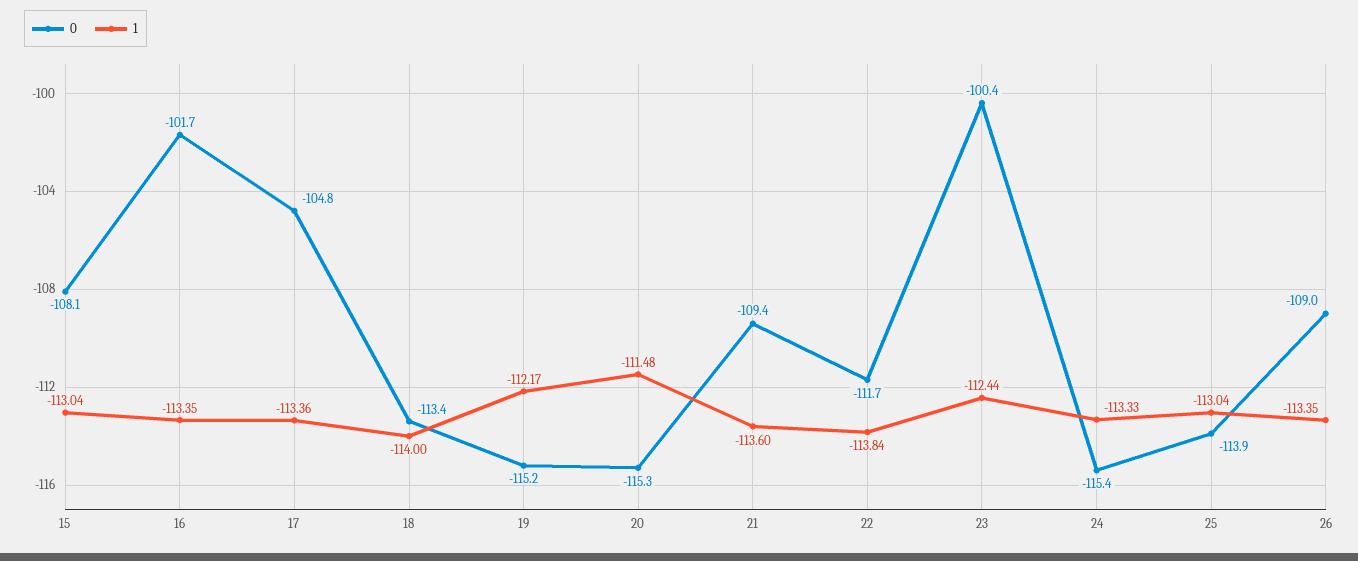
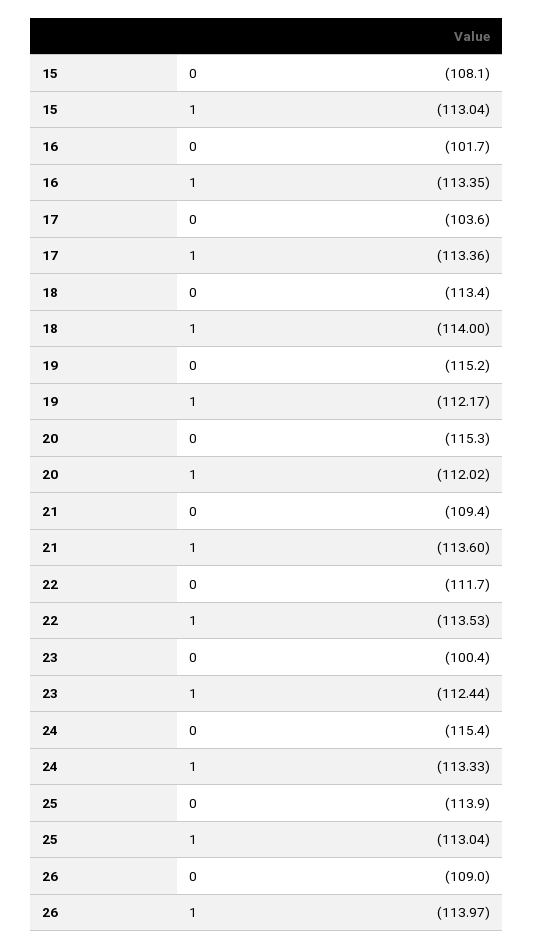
  {
    "0": {
      "15": -108.1,
      "16": -101.7,
-     "17": -104.8,
+     "17": -103.6,
      "18": -113.4,
      "19": -115.2,
      "20": -115.3,
      "21": -109.4,
      "22": -111.7,
      "23": -100.4,
      "24": -115.4,
      "25": -113.9,
      "26": -109
    },
    "1": {
      "15": -113.04,
      "16": -113.35,
      "17": -113.36,
      "18": -114,
      "19": -112.17,
-     "20": -111.48,
+     "20": -112.02,
      "21": -113.6,
-     "22": -113.84,
+     "22": -113.53,
      "23": -112.44,
      "24": -113.33,
      "25": -113.04,
-     "26": -113.35
+     "26": -113.97
    }
  }

